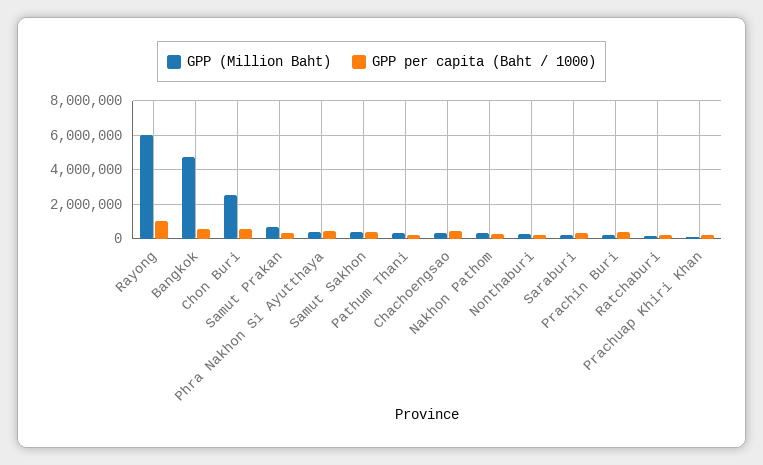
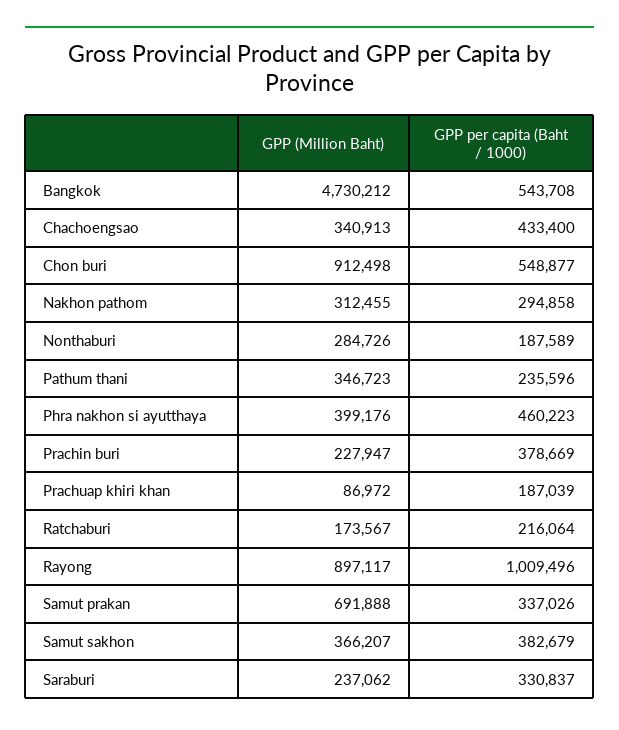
  {
    "GPP (Million Baht)": {
-     "Rayong": 6000000,
+     "Rayong": 897117,
      "Bangkok": 4730212,
-     "Chon Buri": 2500000,
+     "Chon Buri": 912498,
      "Samut Prakan": 691888,
      "Phra Nakhon Si Ayutthaya": 399176,
      "Samut Sakhon": 366207,
      "Pathum Thani": 346723,
      "Chachoengsao": 340913,
      "Nakhon Pathom": 312455,
      "Nonthaburi": 284726,
      "Saraburi": 237062,
      "Prachin Buri": 227947,
      "Ratchaburi": 173567,
      "Prachuap Khiri Khan": 86972
    },
    "GPP per capita (Baht / 1000)": {
      "Rayong": 1009496,
      "Bangkok": 543708,
      "Chon Buri": 548877,
      "Samut Prakan": 337026,
      "Phra Nakhon Si Ayutthaya": 460223,
      "Samut Sakhon": 382679,
      "Pathum Thani": 235596,
      "Chachoengsao": 433400,
      "Nakhon Pathom": 294858,
      "Nonthaburi": 187589,
      "Saraburi": 330837,
      "Prachin Buri": 378669,
      "Ratchaburi": 216064,
      "Prachuap Khiri Khan": 187039
    }
  }

